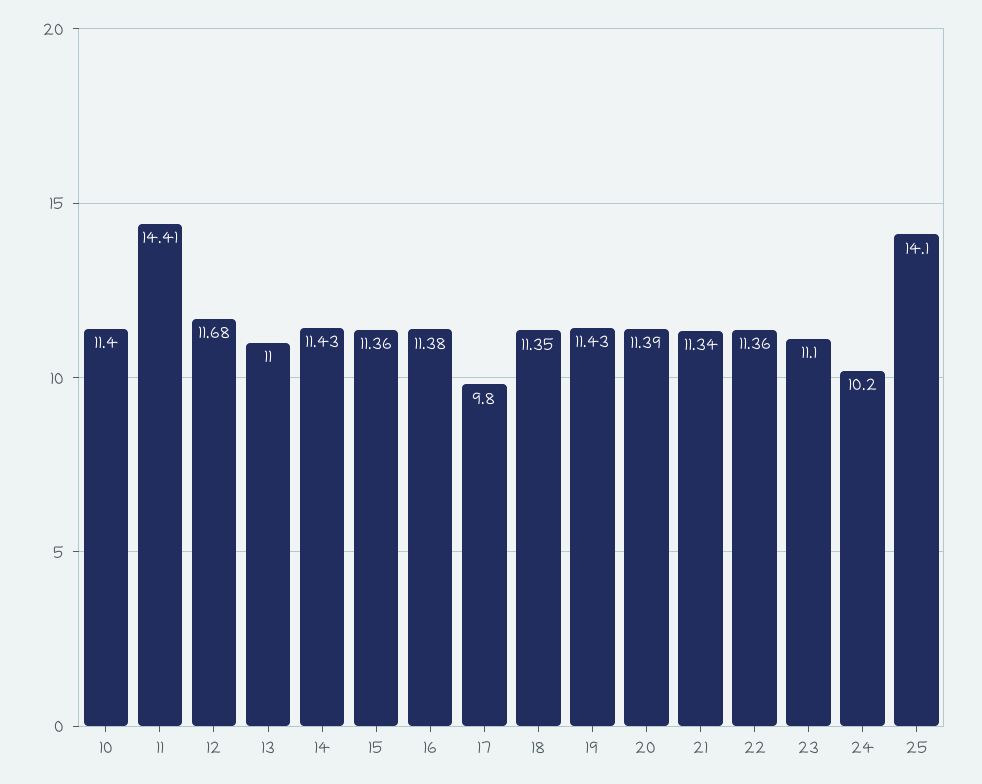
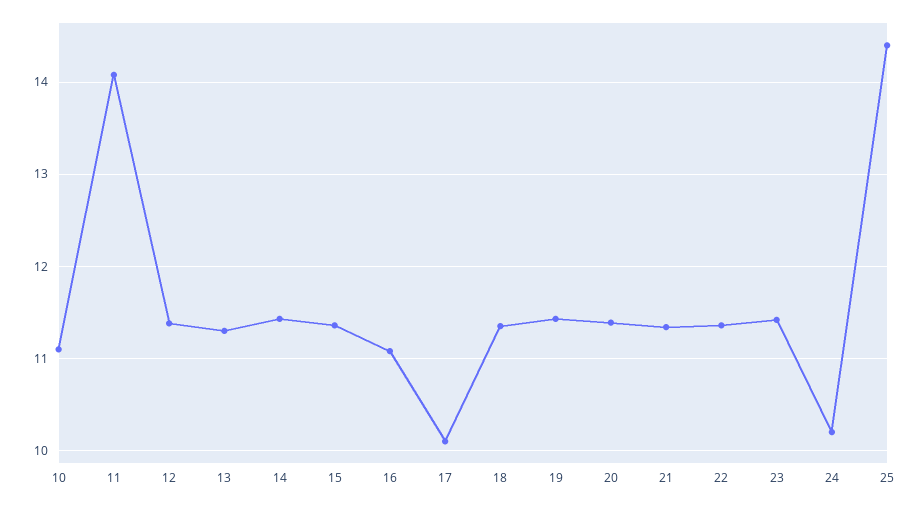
  {
-   "10": 11.4,
+   "10": 11.1,
-   "11": 14.41,
+   "11": 14.1,
-   "12": 11.68,
+   "12": 11.4,
-   "13": 11,
+   "13": 11.3,
    "14": 11.43,
    "15": 11.36,
-   "16": 11.38,
+   "16": 11.1,
-   "17": 9.8,
+   "17": 10.1,
    "18": 11.35,
    "19": 11.43,
    "20": 11.39,
    "21": 11.34,
    "22": 11.36,
-   "23": 11.1,
+   "23": 11.4,
    "24": 10.2,
-   "25": 14.1
+   "25": 14.4
  }

